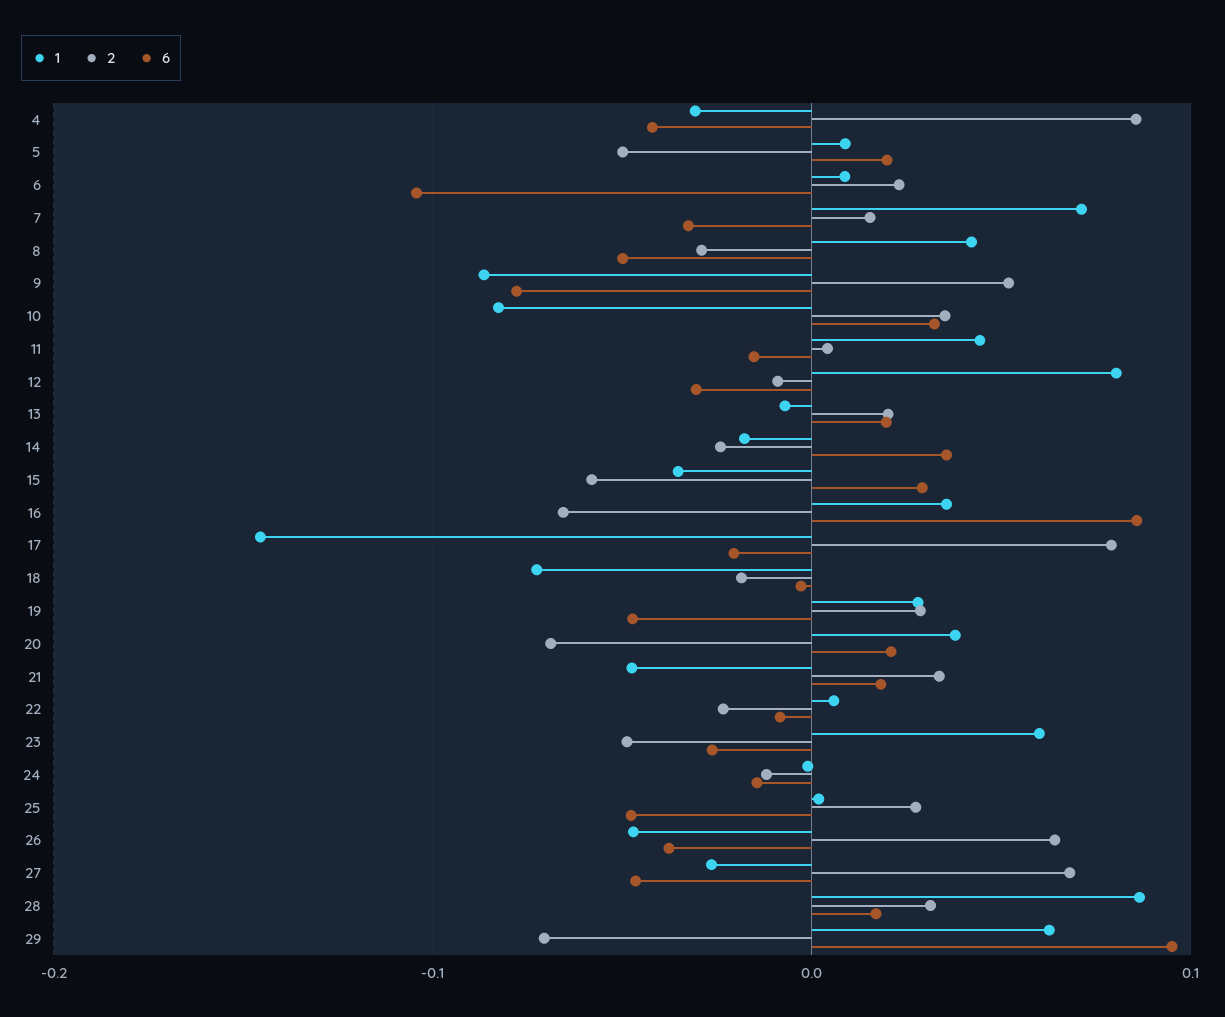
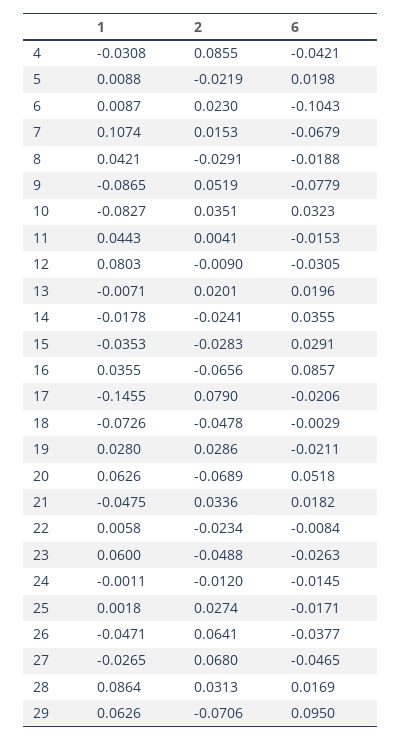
  {
    "1": {
      "4": -0.0308,
      "5": 0.0088,
      "6": 0.0087,
-     "7": 0.07,
+     "7": 0.1074,
      "8": 0.0421,
      "9": -0.0865,
      "10": -0.0827,
      "11": 0.0443,
      "12": 0.0803,
      "13": -0.0071,
      "14": -0.0178,
      "15": -0.0353,
      "16": 0.0355,
      "17": -0.1455,
      "18": -0.0726,
      "19": 0.028,
-     "20": 0.04,
+     "20": 0.0626,
      "21": -0.0475,
      "22": 0.0058,
      "23": 0.06,
      "24": -0.0011,
      "25": 0.0018,
      "26": -0.0471,
      "27": -0.0265,
      "28": 0.0864,
      "29": 0.0626
    },
    "2": {
      "4": 0.0855,
-     "5": -0.05,
+     "5": -0.0219,
      "6": 0.023,
      "7": 0.0153,
      "8": -0.0291,
      "9": 0.0519,
      "10": 0.0351,
      "11": 0.0041,
      "12": -0.009,
      "13": 0.0201,
      "14": -0.0241,
-     "15": -0.06,
+     "15": -0.0283,
      "16": -0.0656,
      "17": 0.079,
-     "18": -0.02,
+     "18": -0.0478,
      "19": 0.0286,
      "20": -0.0689,
      "21": 0.0336,
      "22": -0.0234,
      "23": -0.0488,
      "24": -0.012,
      "25": 0.0274,
      "26": 0.0641,
      "27": 0.068,
      "28": 0.0313,
      "29": -0.0706
    },
    "6": {
      "4": -0.0421,
      "5": 0.0198,
      "6": -0.1043,
-     "7": -0.03,
+     "7": -0.0679,
-     "8": -0.05,
+     "8": -0.0188,
      "9": -0.0779,
      "10": 0.0323,
      "11": -0.0153,
      "12": -0.0305,
      "13": 0.0196,
      "14": 0.0355,
      "15": 0.0291,
      "16": 0.0857,
      "17": -0.0206,
      "18": -0.0029,
-     "19": -0.05,
+     "19": -0.0211,
-     "20": 0.02,
+     "20": 0.0518,
      "21": 0.0182,
      "22": -0.0084,
      "23": -0.0263,
      "24": -0.0145,
-     "25": -0.05,
+     "25": -0.0171,
      "26": -0.0377,
      "27": -0.0465,
      "28": 0.0169,
      "29": 0.095
    }
  }

